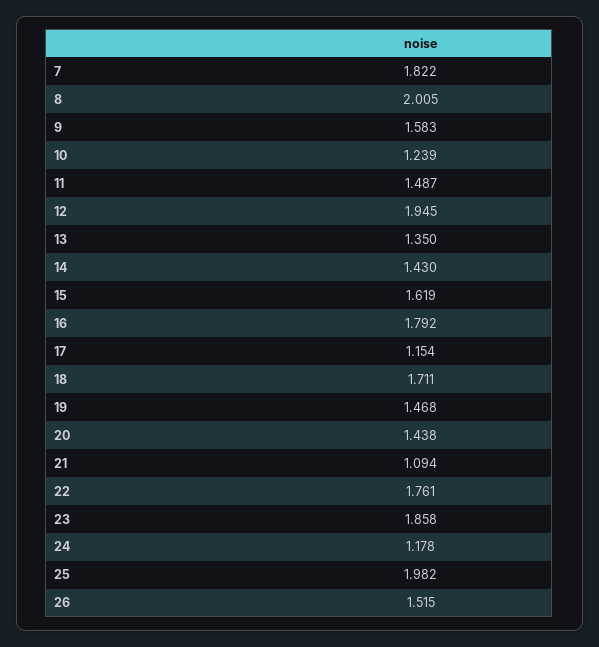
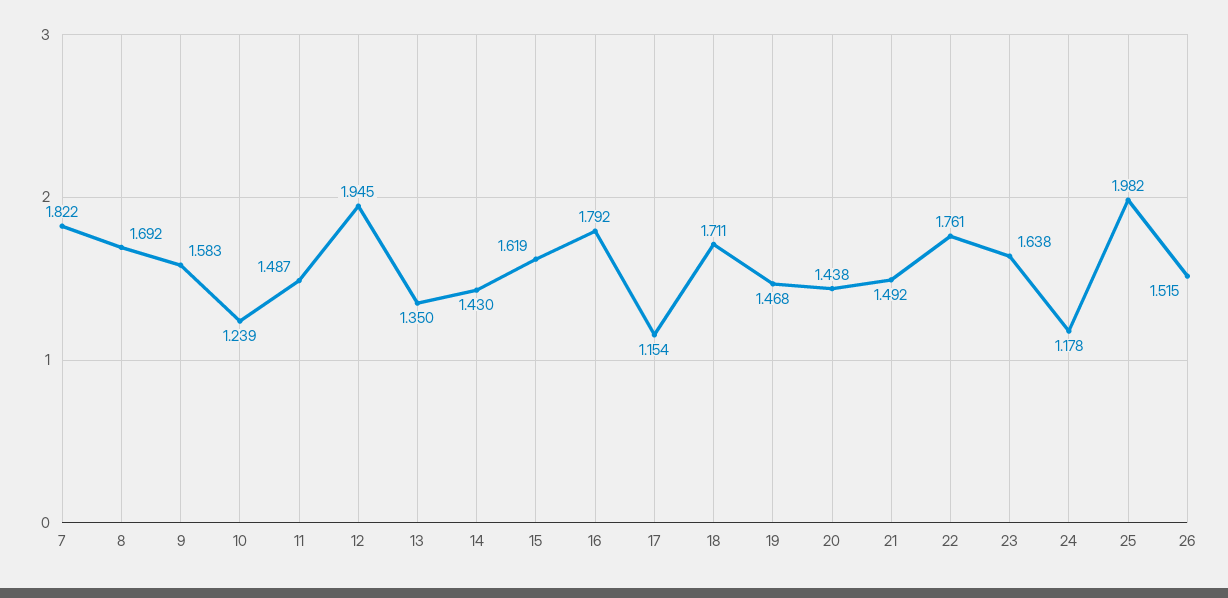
  {
    "7": 1.822,
-   "8": 2.005,
+   "8": 1.692,
    "9": 1.583,
    "10": 1.239,
    "11": 1.487,
    "12": 1.945,
    "13": 1.35,
    "14": 1.43,
    "15": 1.619,
    "16": 1.792,
    "17": 1.154,
    "18": 1.711,
    "19": 1.468,
    "20": 1.438,
-   "21": 1.094,
+   "21": 1.492,
    "22": 1.761,
-   "23": 1.858,
+   "23": 1.638,
    "24": 1.178,
    "25": 1.982,
    "26": 1.515
  }

